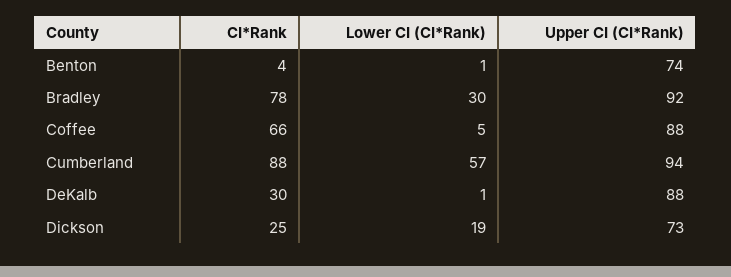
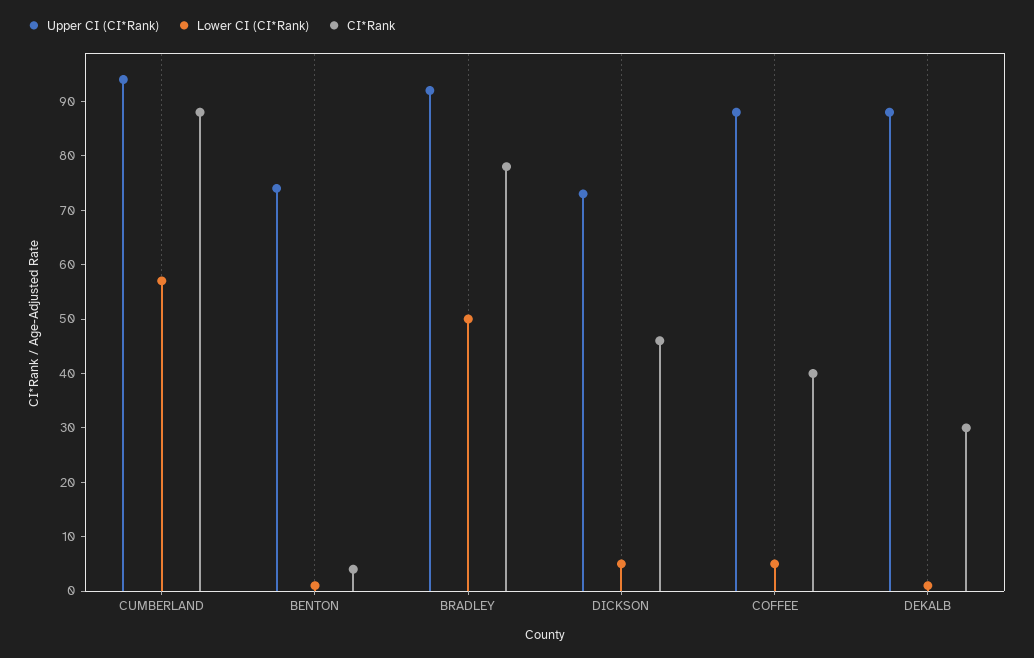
  {
    "CI*Rank": {
      "Benton": 4,
      "Bradley": 78,
-     "Coffee": 66,
+     "Coffee": 40,
      "Cumberland": 88,
      "DeKalb": 30,
-     "Dickson": 25
+     "Dickson": 45
    },
    "Lower CI (CI*Rank)": {
      "Benton": 1,
-     "Bradley": 30,
+     "Bradley": 50,
      "Coffee": 5,
      "Cumberland": 57,
      "DeKalb": 1,
-     "Dickson": 19
+     "Dickson": 5
    },
    "Upper CI (CI*Rank)": {
      "Benton": 74,
      "Bradley": 92,
      "Coffee": 88,
      "Cumberland": 94,
      "DeKalb": 88,
      "Dickson": 73
    }
  }

